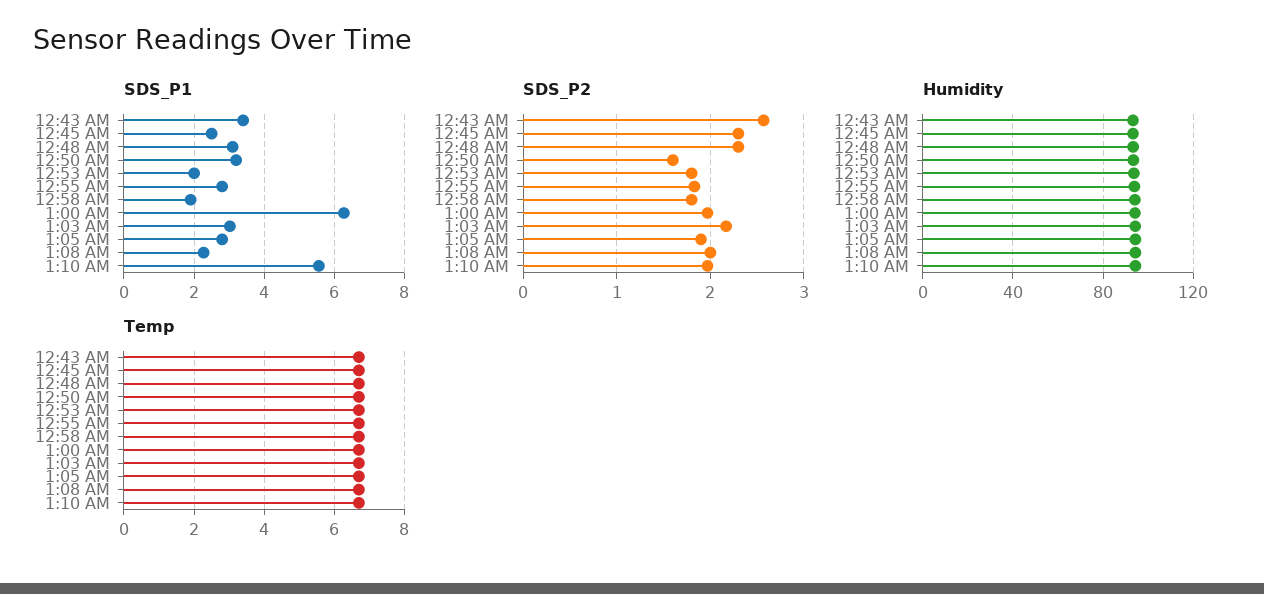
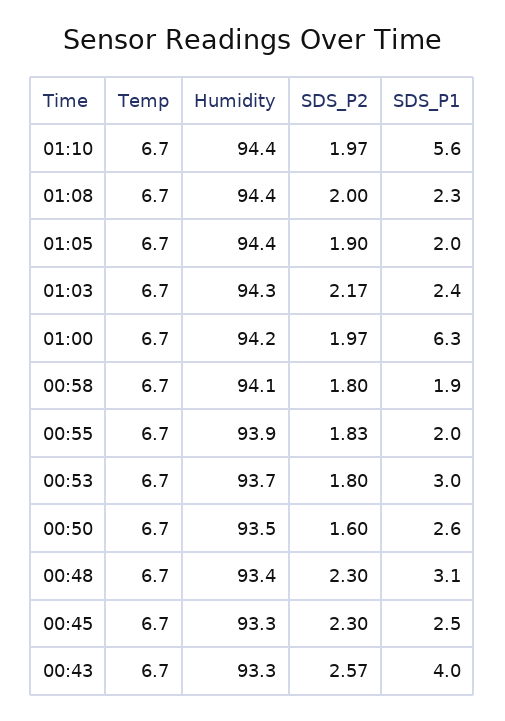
  {
    "SDS_P1": {
-     "12:43 AM": 3.4,
+     "12:43 AM": 4,
      "12:45 AM": 2.5,
      "12:48 AM": 3.1,
-     "12:50 AM": 3.2,
+     "12:50 AM": 2.6,
-     "12:53 AM": 2,
+     "12:53 AM": 3,
-     "12:55 AM": 2.8,
+     "12:55 AM": 2,
      "12:58 AM": 1.9,
      "1:00 AM": 6.3,
-     "1:03 AM": 3,
+     "1:03 AM": 2.4,
-     "1:05 AM": 2.8,
+     "1:05 AM": 2,
      "1:08 AM": 2.3,
      "1:10 AM": 5.6
    },
    "SDS_P2": {
      "12:43 AM": 2.57,
      "12:45 AM": 2.3,
      "12:48 AM": 2.3,
      "12:50 AM": 1.6,
      "12:53 AM": 1.8,
      "12:55 AM": 1.83,
      "12:58 AM": 1.8,
      "1:00 AM": 1.97,
      "1:03 AM": 2.17,
      "1:05 AM": 1.9,
      "1:08 AM": 2,
      "1:10 AM": 1.97
    },
    "Humidity": {
      "12:43 AM": 93.3,
      "12:45 AM": 93.3,
      "12:48 AM": 93.4,
      "12:50 AM": 93.5,
      "12:53 AM": 93.7,
      "12:55 AM": 93.9,
      "12:58 AM": 94.1,
      "1:00 AM": 94.2,
      "1:03 AM": 94.3,
      "1:05 AM": 94.4,
      "1:08 AM": 94.4,
      "1:10 AM": 94.4
    },
    "Temp": {
      "12:43 AM": 6.7,
      "12:45 AM": 6.7,
      "12:48 AM": 6.7,
      "12:50 AM": 6.7,
      "12:53 AM": 6.7,
      "12:55 AM": 6.7,
      "12:58 AM": 6.7,
      "1:00 AM": 6.7,
      "1:03 AM": 6.7,
      "1:05 AM": 6.7,
      "1:08 AM": 6.7,
      "1:10 AM": 6.7
    }
  }

